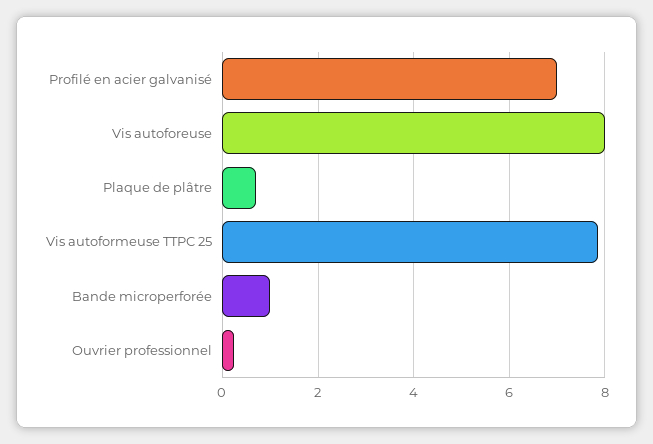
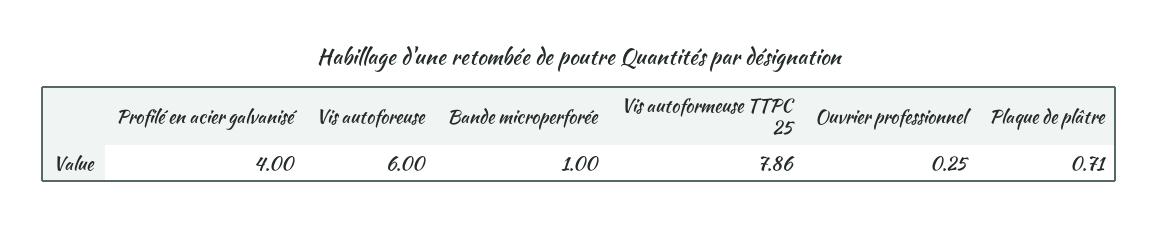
  {
-   "Profilé en acier galvanisé": 7,
+   "Profilé en acier galvanisé": 4,
-   "Vis autoforeuse": 8,
+   "Vis autoforeuse": 6,
    "Plaque de plâtre": 0.71,
    "Vis autoformeuse TTPC 25": 7.86,
    "Bande microperforée": 1,
    "Ouvrier professionnel": 0.25
  }

